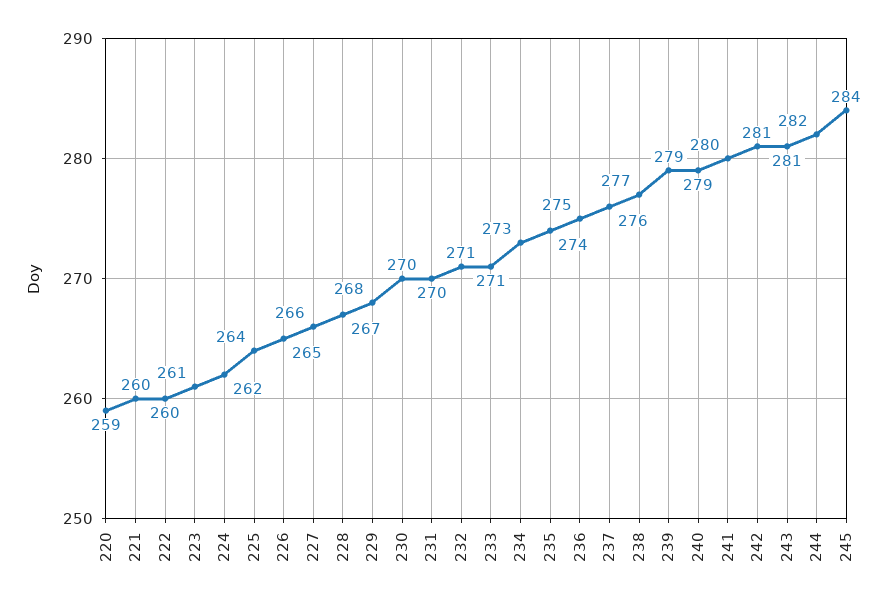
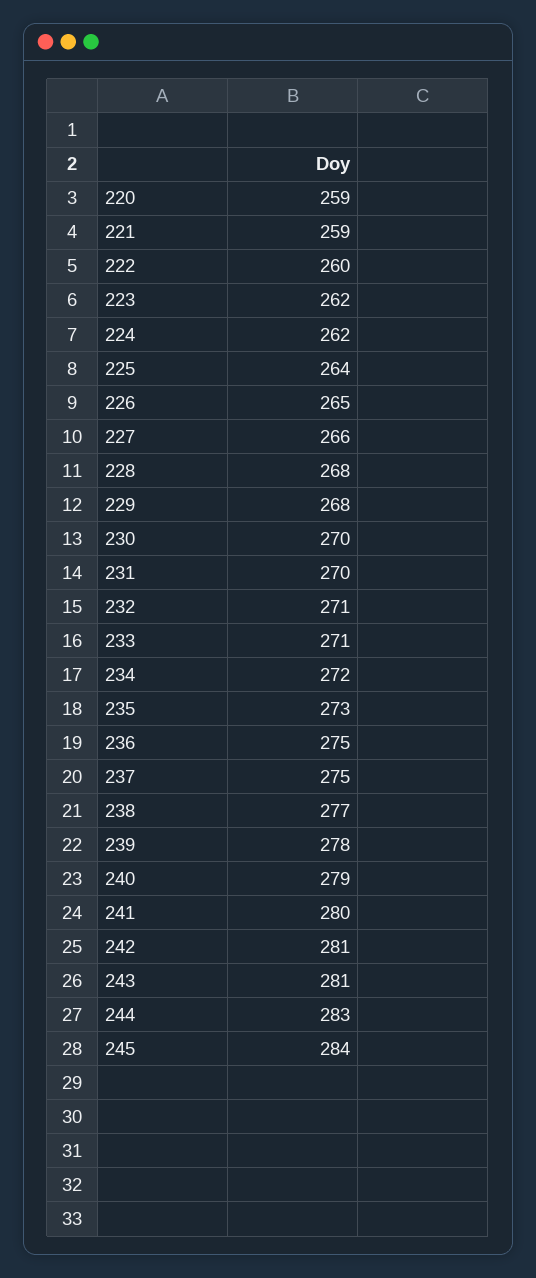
  {
    "220": 259,
-   "221": 260,
+   "221": 259,
    "222": 260,
-   "223": 261,
+   "223": 262,
    "224": 262,
    "225": 264,
    "226": 265,
    "227": 266,
-   "228": 267,
+   "228": 268,
    "229": 268,
    "230": 270,
    "231": 270,
    "232": 271,
    "233": 271,
-   "234": 273,
+   "234": 272,
-   "235": 274,
+   "235": 273,
    "236": 275,
-   "237": 276,
+   "237": 275,
    "238": 277,
-   "239": 279,
+   "239": 278,
    "240": 279,
    "241": 280,
    "242": 281,
    "243": 281,
-   "244": 282,
+   "244": 283,
    "245": 284
  }

